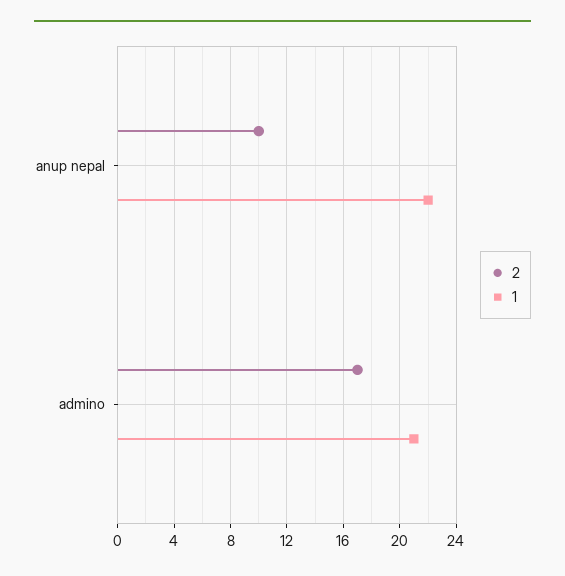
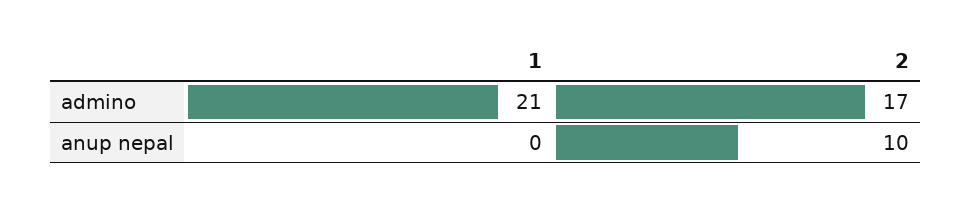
  {
    "2": {
      "anup nepal": 10,
      "admino": 17
    },
    "1": {
-     "anup nepal": 22,
+     "anup nepal": 0,
      "admino": 21
    }
  }

